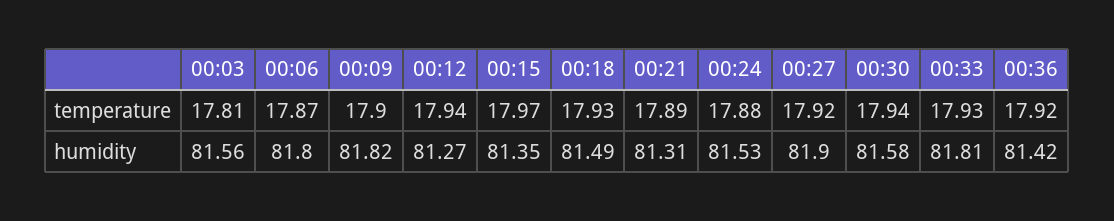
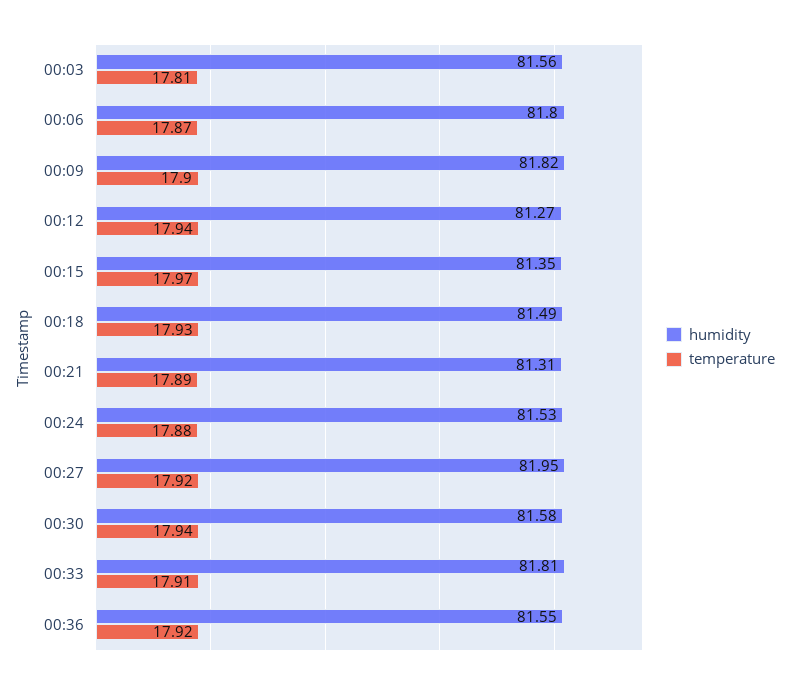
  {
    "temperature": {
      "00:03": 17.81,
      "00:06": 17.87,
      "00:09": 17.9,
      "00:12": 17.94,
      "00:15": 17.97,
      "00:18": 17.93,
      "00:21": 17.89,
      "00:24": 17.88,
      "00:27": 17.92,
      "00:30": 17.94,
-     "00:33": 17.93,
+     "00:33": 17.91,
      "00:36": 17.92
    },
    "humidity": {
      "00:03": 81.56,
      "00:06": 81.8,
      "00:09": 81.82,
      "00:12": 81.27,
      "00:15": 81.35,
      "00:18": 81.49,
      "00:21": 81.31,
      "00:24": 81.53,
-     "00:27": 81.9,
+     "00:27": 81.95,
      "00:30": 81.58,
      "00:33": 81.81,
-     "00:36": 81.42
+     "00:36": 81.55
    }
  }

